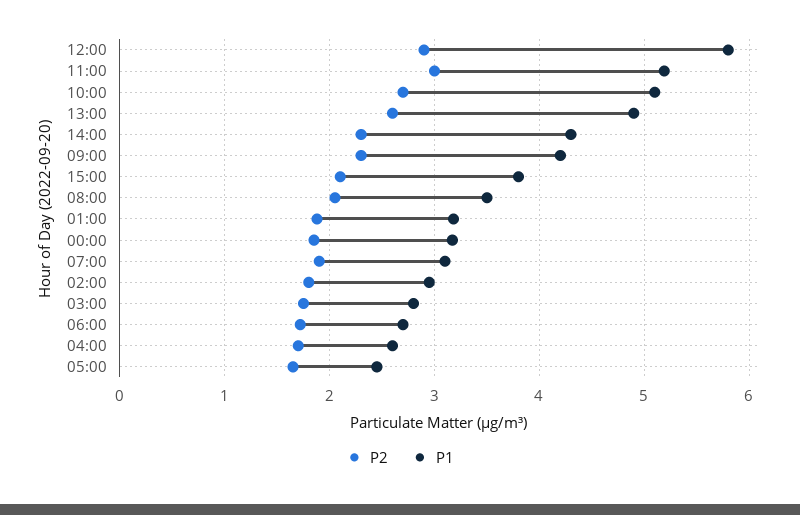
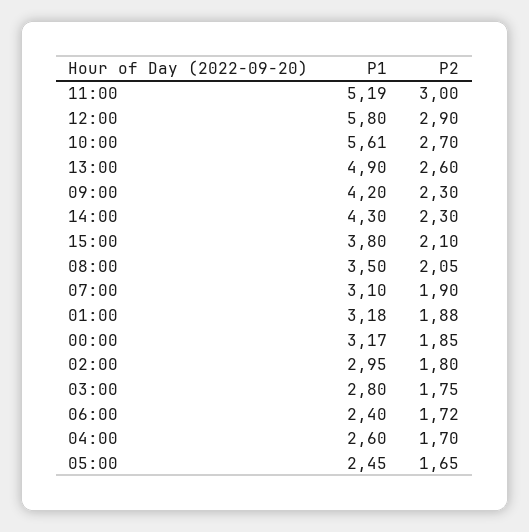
  {
    "P2": {
      "12:00": 2.9,
      "11:00": 3,
      "10:00": 2.7,
      "13:00": 2.6,
      "14:00": 2.3,
      "09:00": 2.3,
      "15:00": 2.1,
      "08:00": 2.05,
      "01:00": 1.88,
      "00:00": 1.85,
      "07:00": 1.9,
      "02:00": 1.8,
      "03:00": 1.75,
      "06:00": 1.72,
      "04:00": 1.7,
      "05:00": 1.65
    },
    "P1": {
      "12:00": 5.8,
      "11:00": 5.19,
-     "10:00": 5.1,
+     "10:00": 5.61,
      "13:00": 4.9,
      "14:00": 4.3,
      "09:00": 4.2,
      "15:00": 3.8,
      "08:00": 3.5,
      "01:00": 3.18,
      "00:00": 3.17,
      "07:00": 3.1,
      "02:00": 2.95,
      "03:00": 2.8,
-     "06:00": 2.7,
+     "06:00": 2.4,
      "04:00": 2.6,
      "05:00": 2.45
    }
  }

